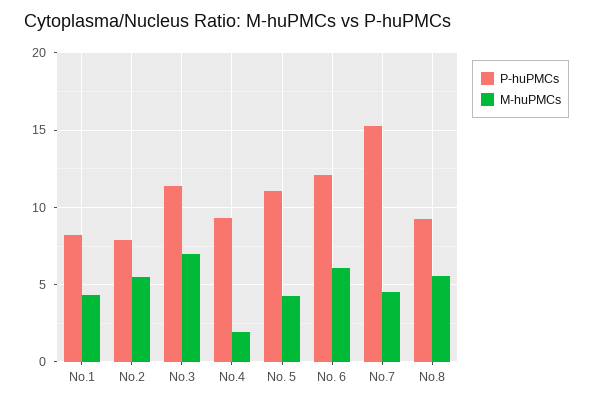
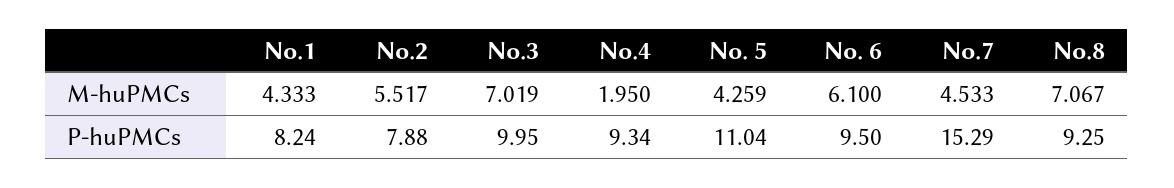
  {
    "P-huPMCs": {
      "No.1": 8.24,
      "No.2": 7.88,
-     "No.3": 11.5,
+     "No.3": 9.95,
      "No.4": 9.34,
      "No. 5": 11.04,
-     "No. 6": 12,
+     "No. 6": 9.5,
      "No.7": 15.29,
      "No.8": 9.25
    },
    "M-huPMCs": {
      "No.1": 4.333,
      "No.2": 5.517,
      "No.3": 7.019,
      "No.4": 1.95,
      "No. 5": 4.259,
      "No. 6": 6.1,
      "No.7": 4.533,
-     "No.8": 5.5
+     "No.8": 7.067
    }
  }

